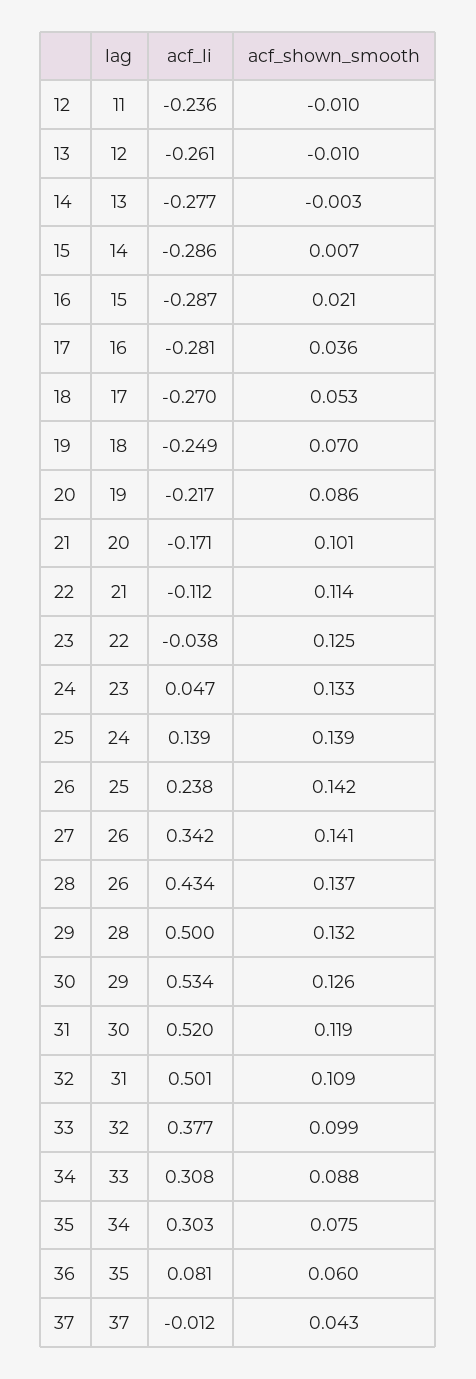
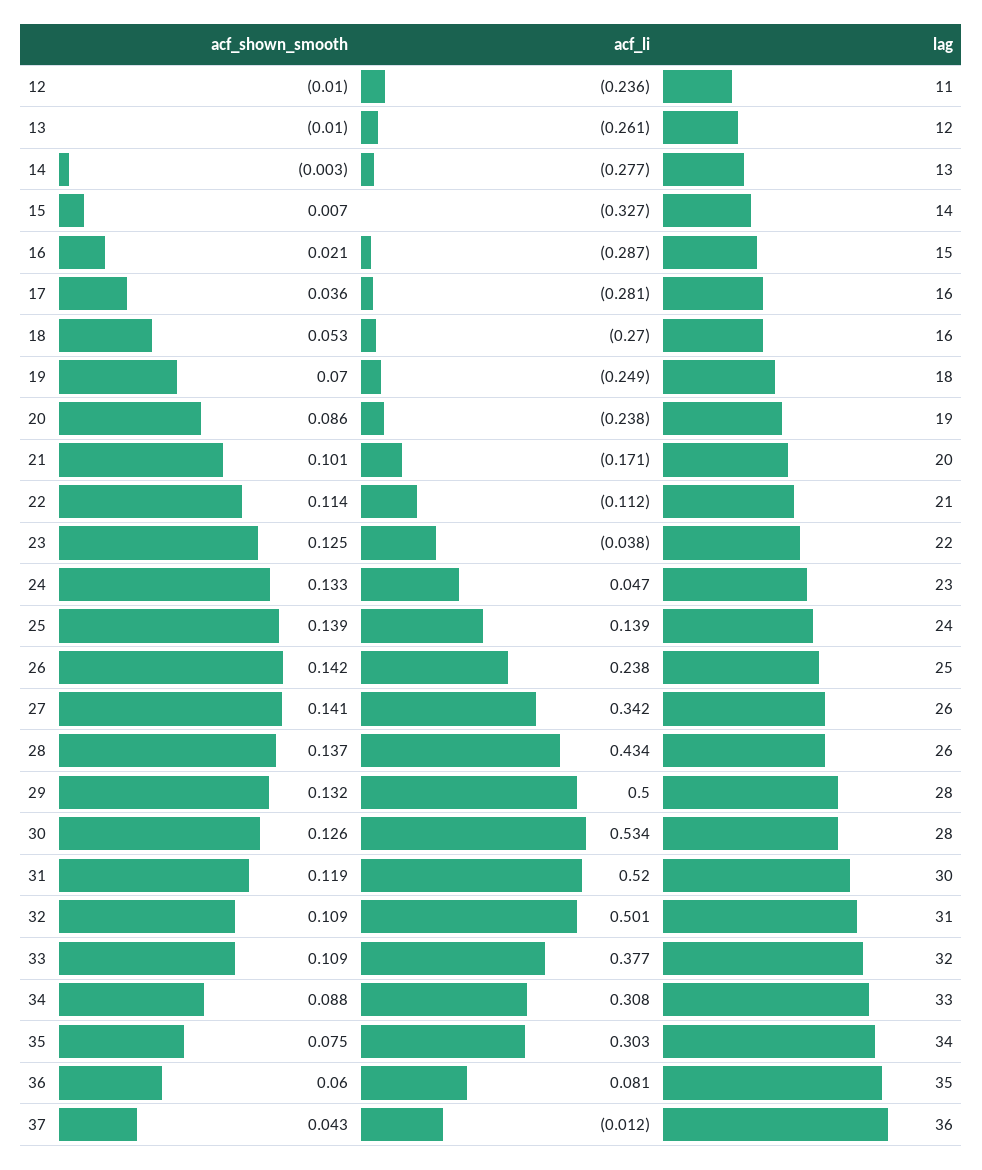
  {
    "lag": {
      "12": 11,
      "13": 12,
      "14": 13,
      "15": 14,
      "16": 15,
      "17": 16,
-     "18": 17,
+     "18": 16,
      "19": 18,
      "20": 19,
      "21": 20,
      "22": 21,
      "23": 22,
      "24": 23,
      "25": 24,
      "26": 25,
      "27": 26,
      "28": 26,
      "29": 28,
-     "30": 29,
+     "30": 28,
      "31": 30,
      "32": 31,
      "33": 32,
      "34": 33,
      "35": 34,
      "36": 35,
-     "37": 37
+     "37": 36
    },
    "acf_li": {
      "12": -0.236,
      "13": -0.261,
      "14": -0.277,
-     "15": -0.286,
+     "15": -0.327,
      "16": -0.287,
      "17": -0.281,
      "18": -0.27,
      "19": -0.249,
-     "20": -0.217,
+     "20": -0.238,
      "21": -0.171,
      "22": -0.112,
      "23": -0.038,
      "24": 0.047,
      "25": 0.139,
      "26": 0.238,
      "27": 0.342,
      "28": 0.434,
      "29": 0.5,
      "30": 0.534,
      "31": 0.52,
      "32": 0.501,
      "33": 0.377,
      "34": 0.308,
      "35": 0.303,
      "36": 0.081,
      "37": -0.012
    },
    "acf_shown_smooth": {
      "12": -0.01,
      "13": -0.01,
      "14": -0.003,
      "15": 0.007,
      "16": 0.021,
      "17": 0.036,
      "18": 0.053,
      "19": 0.07,
      "20": 0.086,
      "21": 0.101,
      "22": 0.114,
      "23": 0.125,
      "24": 0.133,
      "25": 0.139,
      "26": 0.142,
      "27": 0.141,
      "28": 0.137,
      "29": 0.132,
      "30": 0.126,
      "31": 0.119,
      "32": 0.109,
-     "33": 0.099,
+     "33": 0.109,
      "34": 0.088,
      "35": 0.075,
      "36": 0.06,
      "37": 0.043
    }
  }

